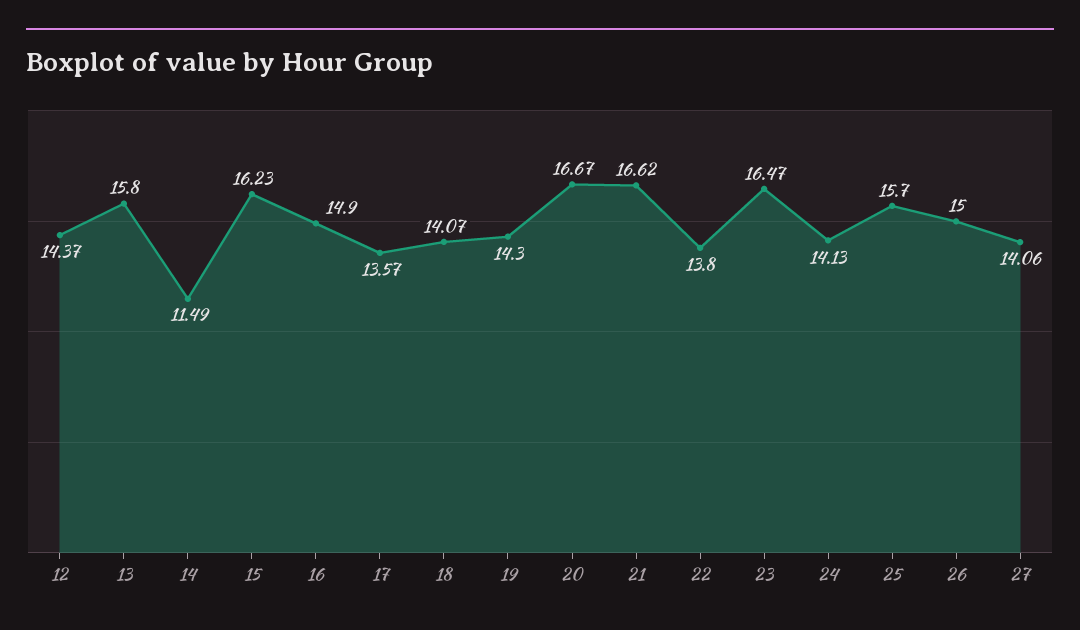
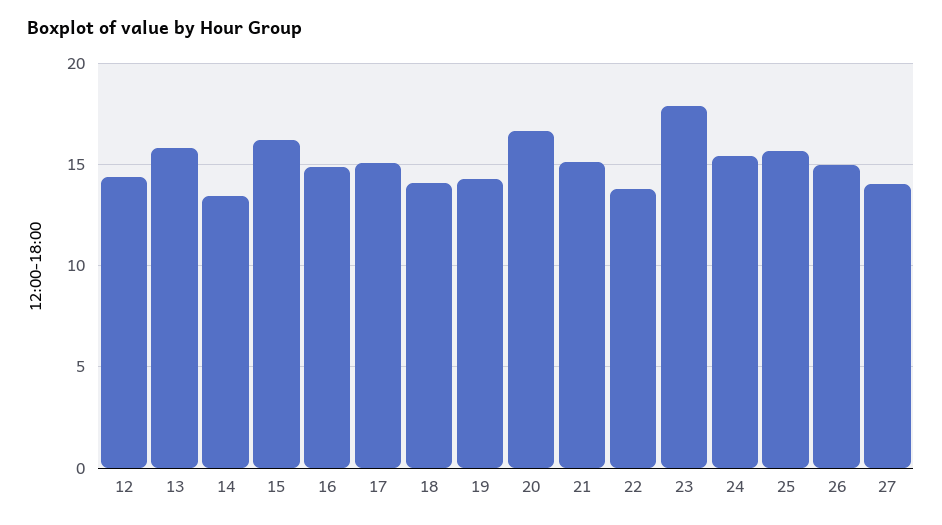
  {
    "12": 14.37,
    "13": 15.8,
-   "14": 11.49,
+   "14": 13.5,
    "15": 16.23,
    "16": 14.9,
-   "17": 13.57,
+   "17": 15,
    "18": 14.07,
    "19": 14.3,
    "20": 16.67,
-   "21": 16.62,
+   "21": 15,
    "22": 13.8,
-   "23": 16.47,
+   "23": 18,
-   "24": 14.13,
+   "24": 15.5,
    "25": 15.7,
    "26": 15,
    "27": 14.06
  }

